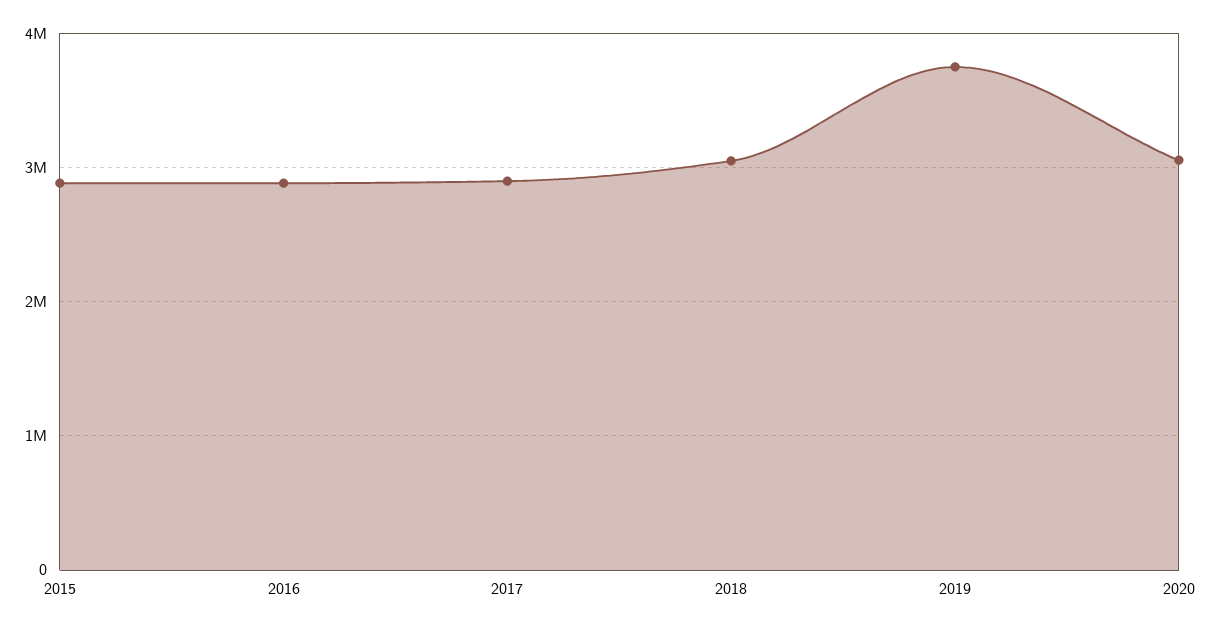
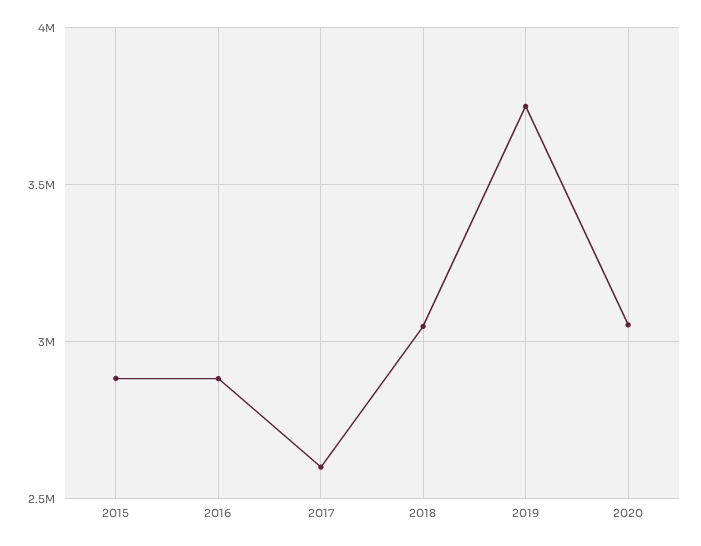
  {
    "2015": 2900000,
    "2016": 2900000,
-   "2017": 2900000,
+   "2017": 2600000,
    "2018": 3050000,
    "2019": 3750000,
    "2020": 3050000
  }

